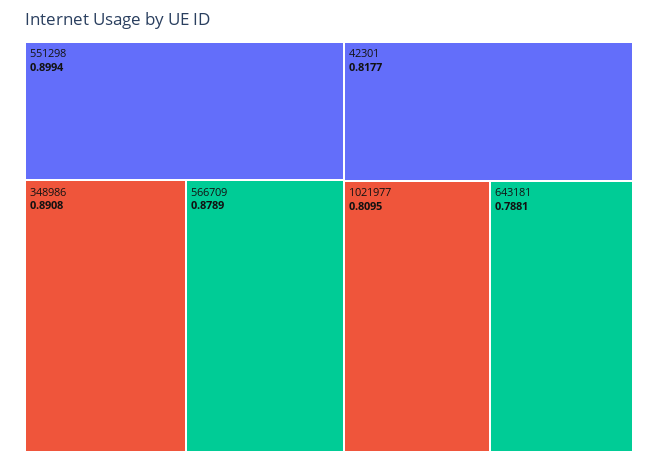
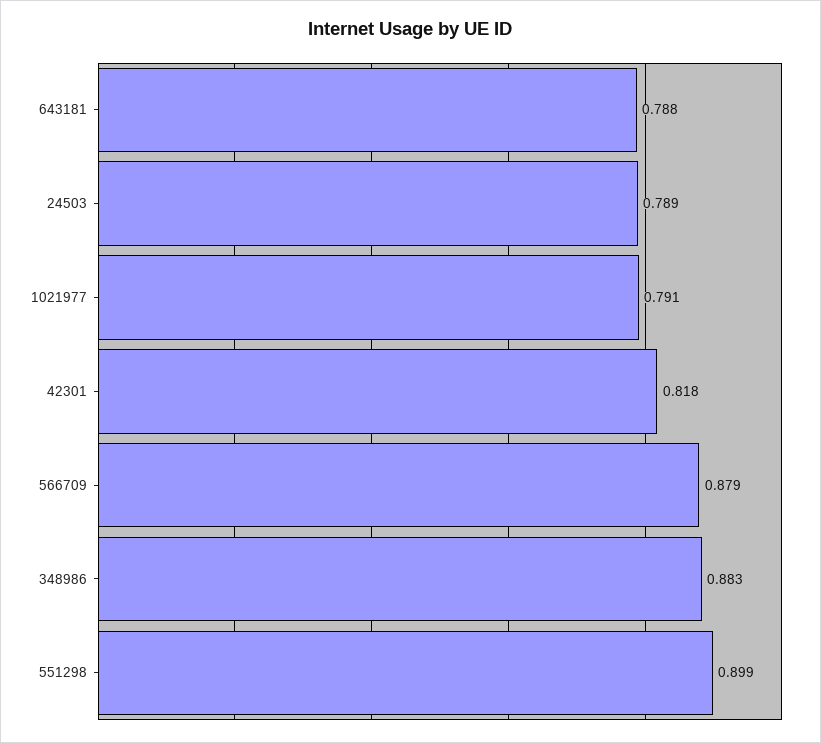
  {
    "551298": 0.8994,
-   "348986": 0.8908,
+   "348986": 0.883,
    "566709": 0.8789,
    "42301": 0.8177,
-   "1021977": 0.8095,
+   "1021977": 0.791,
-   "643181": 0.7881
+   "643181": 0.7881,
+   "24503": 0.789
  }

